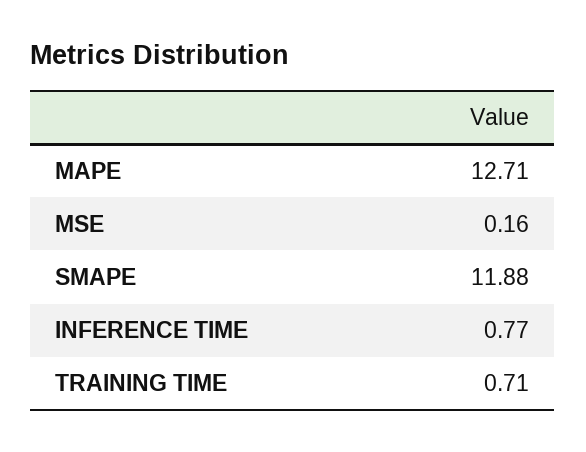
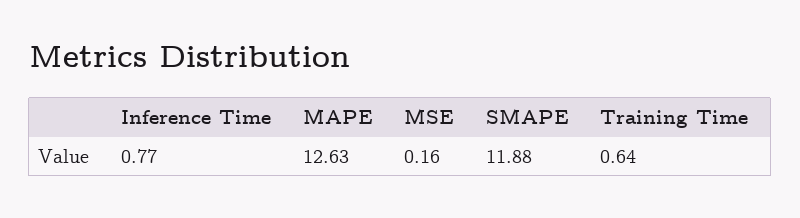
  {
-   "MAPE": 12.71,
+   "MAPE": 12.63,
    "MSE": 0.16,
    "SMAPE": 11.88,
    "INFERENCE TIME": 0.77,
-   "TRAINING TIME": 0.71
+   "TRAINING TIME": 0.64
  }

